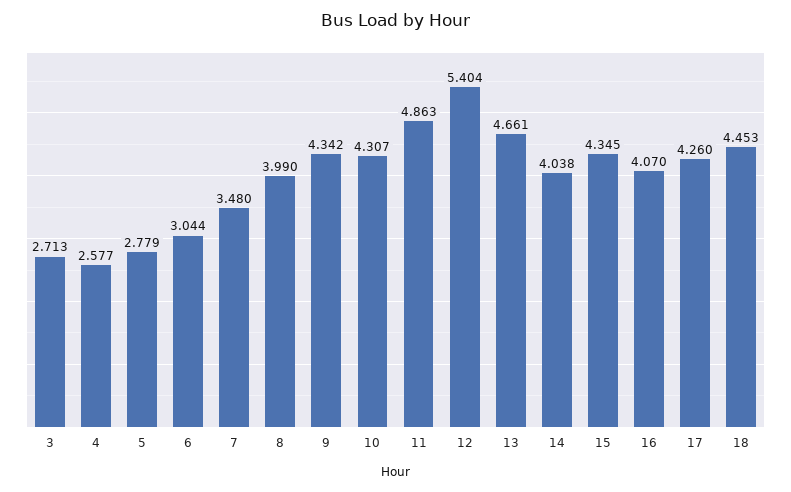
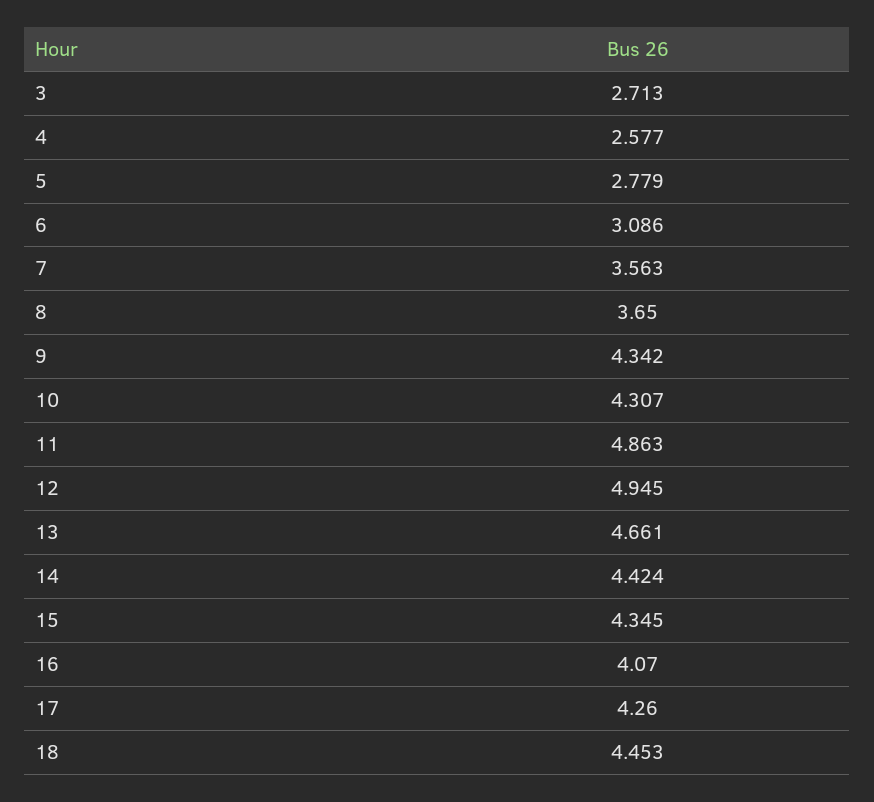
  {
    "3": 2.713,
    "4": 2.577,
    "5": 2.779,
-   "6": 3.044,
+   "6": 3.086,
-   "7": 3.48,
+   "7": 3.563,
-   "8": 3.99,
+   "8": 3.65,
    "9": 4.342,
    "10": 4.307,
    "11": 4.863,
-   "12": 5.404,
+   "12": 4.945,
    "13": 4.661,
-   "14": 4.038,
+   "14": 4.424,
    "15": 4.345,
    "16": 4.07,
    "17": 4.26,
    "18": 4.453
  }

